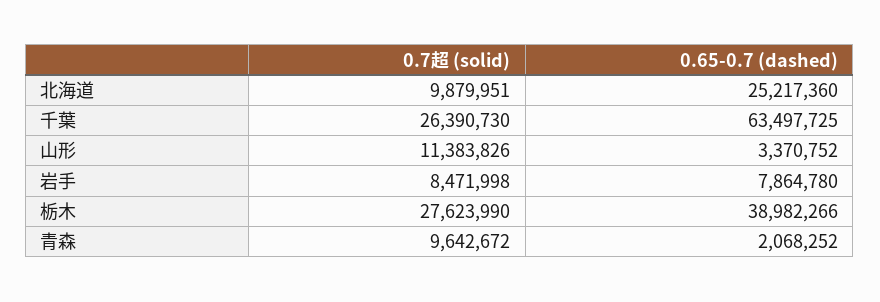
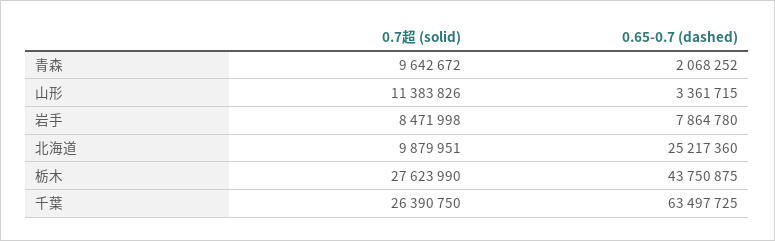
  {
    "0.7超 (solid)": {
      "北海道": 9879951,
-     "千葉": 26390730,
+     "千葉": 26390750,
      "山形": 11383826,
      "岩手": 8471998,
      "栃木": 27623990,
      "青森": 9642672
    },
    "0.65-0.7 (dashed)": {
      "北海道": 25217360,
      "千葉": 63497725,
-     "山形": 3370752,
+     "山形": 3361715,
      "岩手": 7864780,
-     "栃木": 38982266,
+     "栃木": 43750875,
      "青森": 2068252
    }
  }

